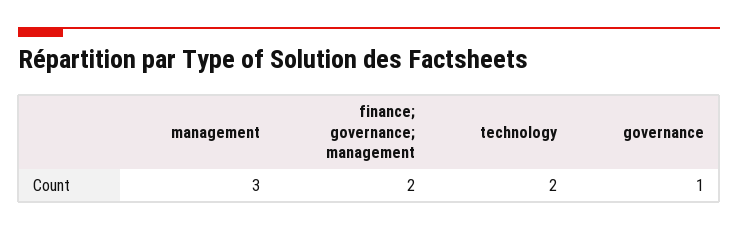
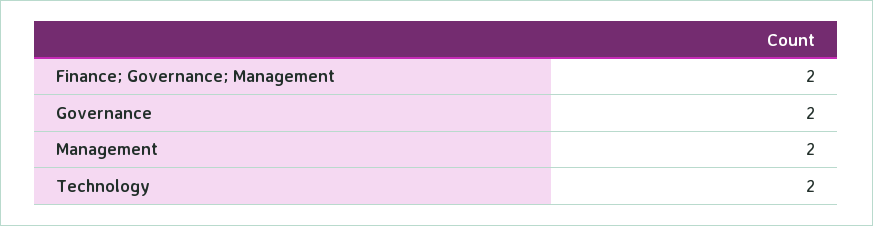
  {
-   "management": 3,
+   "management": 2,
    "finance; governance; management": 2,
    "technology": 2,
-   "governance": 1
+   "governance": 2
  }

